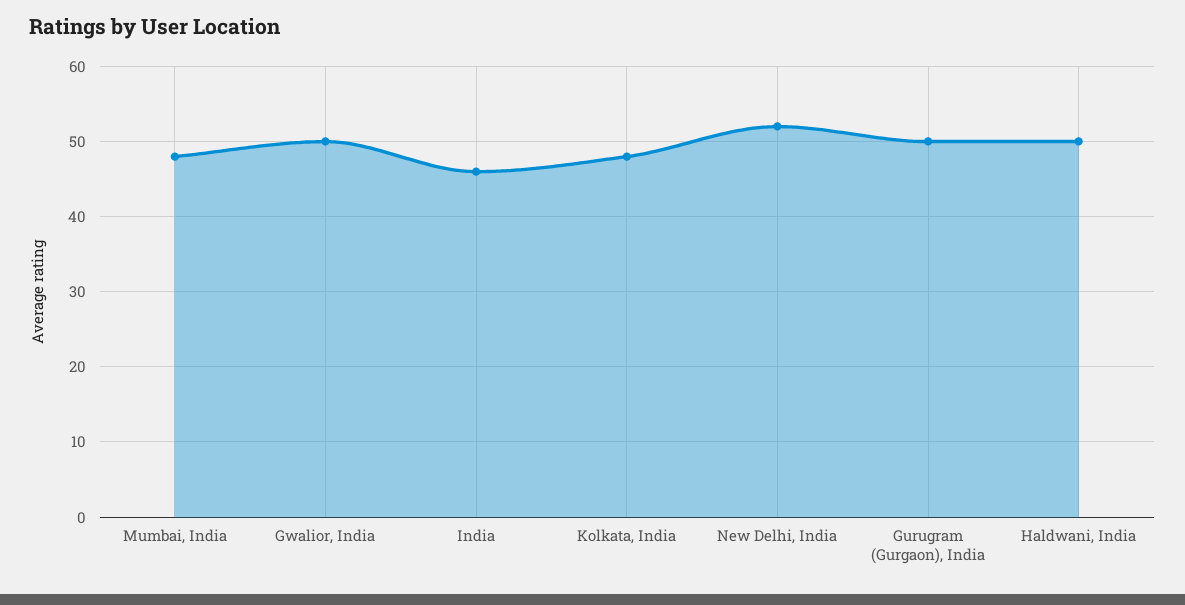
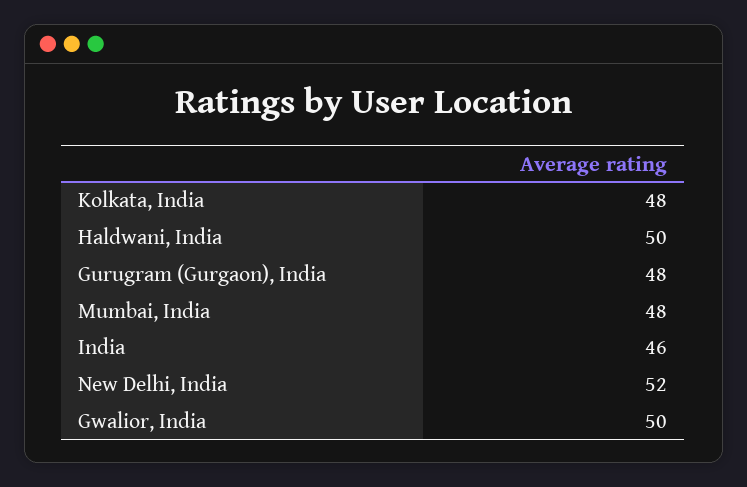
  {
    "Mumbai, India": 48,
    "Gwalior, India": 50,
    "India": 46,
    "Kolkata, India": 48,
    "New Delhi, India": 52,
-   "Gurugram (Gurgaon), India": 50,
+   "Gurugram (Gurgaon), India": 48,
    "Haldwani, India": 50
  }

